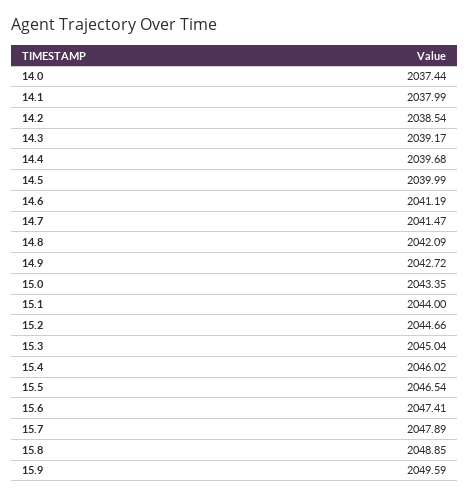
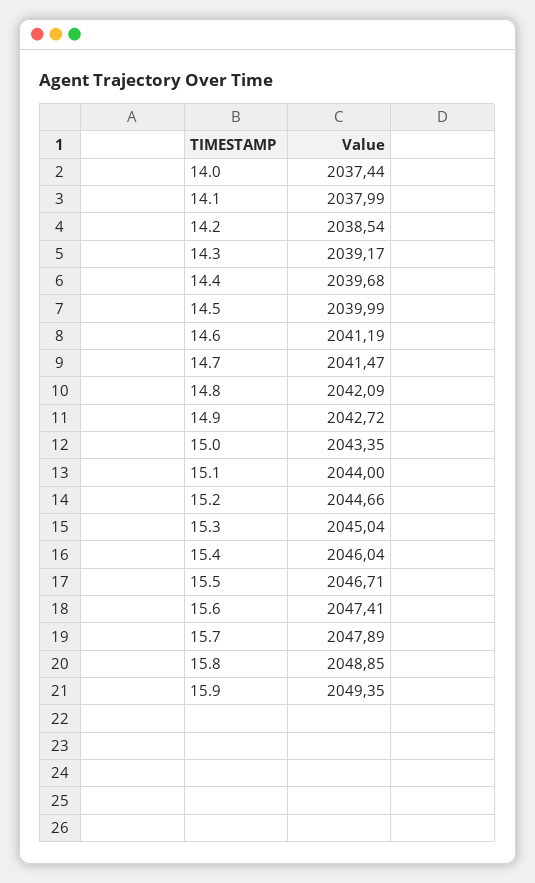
  {
    "14.0": 2037.44,
    "14.1": 2037.99,
    "14.2": 2038.54,
    "14.3": 2039.17,
    "14.4": 2039.68,
    "14.5": 2039.99,
    "14.6": 2041.19,
    "14.7": 2041.47,
    "14.8": 2042.09,
    "14.9": 2042.72,
    "15.0": 2043.35,
    "15.1": 2044,
    "15.2": 2044.66,
    "15.3": 2045.04,
-   "15.4": 2046.02,
+   "15.4": 2046.04,
-   "15.5": 2046.54,
+   "15.5": 2046.71,
    "15.6": 2047.41,
    "15.7": 2047.89,
    "15.8": 2048.85,
-   "15.9": 2049.59
+   "15.9": 2049.35
  }

